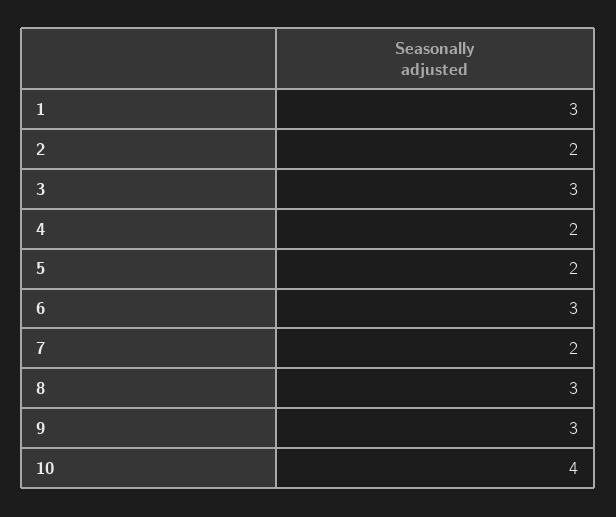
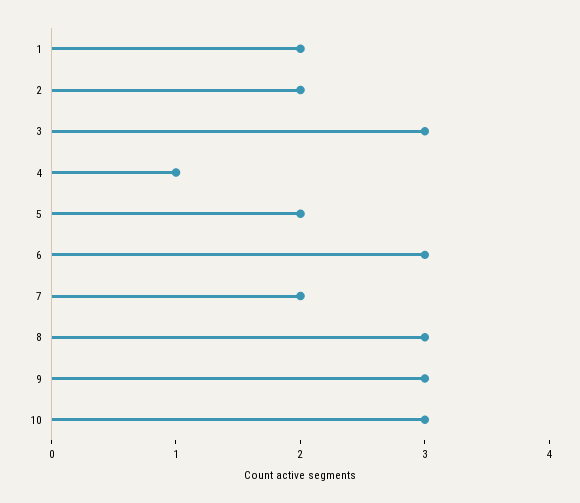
  {
-   "1": 3,
+   "1": 2,
    "2": 2,
    "3": 3,
-   "4": 2,
+   "4": 1,
    "5": 2,
    "6": 3,
    "7": 2,
    "8": 3,
    "9": 3,
-   "10": 4
+   "10": 3
  }

